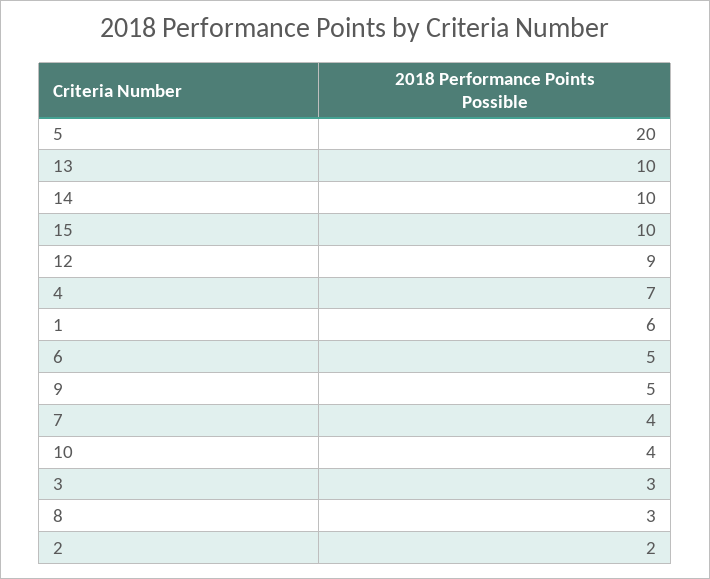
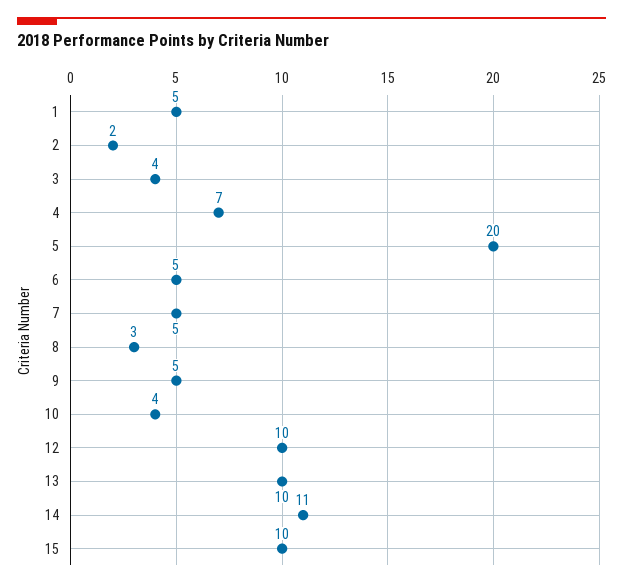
  {
    "5": 20,
    "13": 10,
-   "14": 10,
+   "14": 11,
    "15": 10,
-   "12": 9,
+   "12": 10,
    "4": 7,
-   "1": 6,
+   "1": 5,
    "6": 5,
    "9": 5,
-   "7": 4,
+   "7": 5,
    "10": 4,
-   "3": 3,
+   "3": 4,
    "8": 3,
    "2": 2
  }

